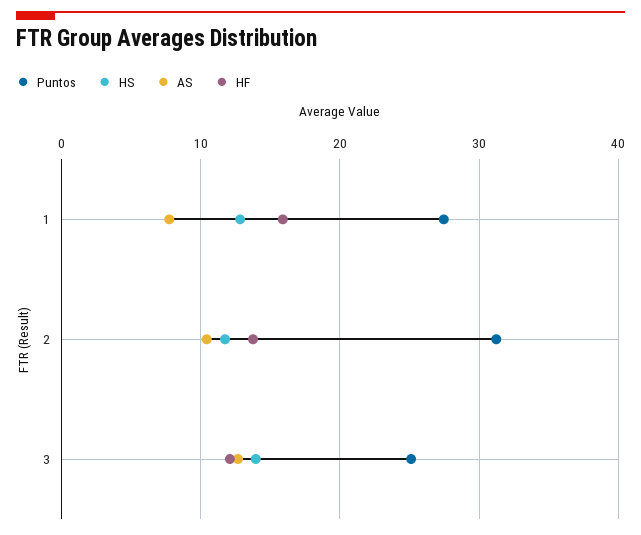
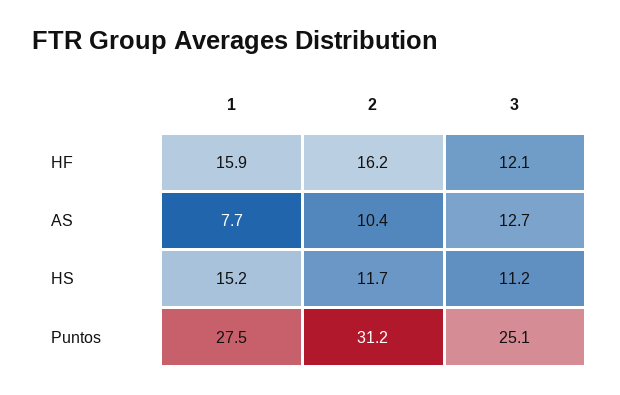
  {
    "Puntos": {
      "1": 27.5,
      "2": 31.2,
      "3": 25.1
    },
    "HS": {
-     "1": 13,
+     "1": 15.2,
      "2": 11.7,
-     "3": 14
+     "3": 11.2
    },
    "AS": {
      "1": 7.7,
      "2": 10.4,
      "3": 12.7
    },
    "HF": {
      "1": 15.9,
-     "2": 14,
+     "2": 16.2,
      "3": 12.1
    }
  }

